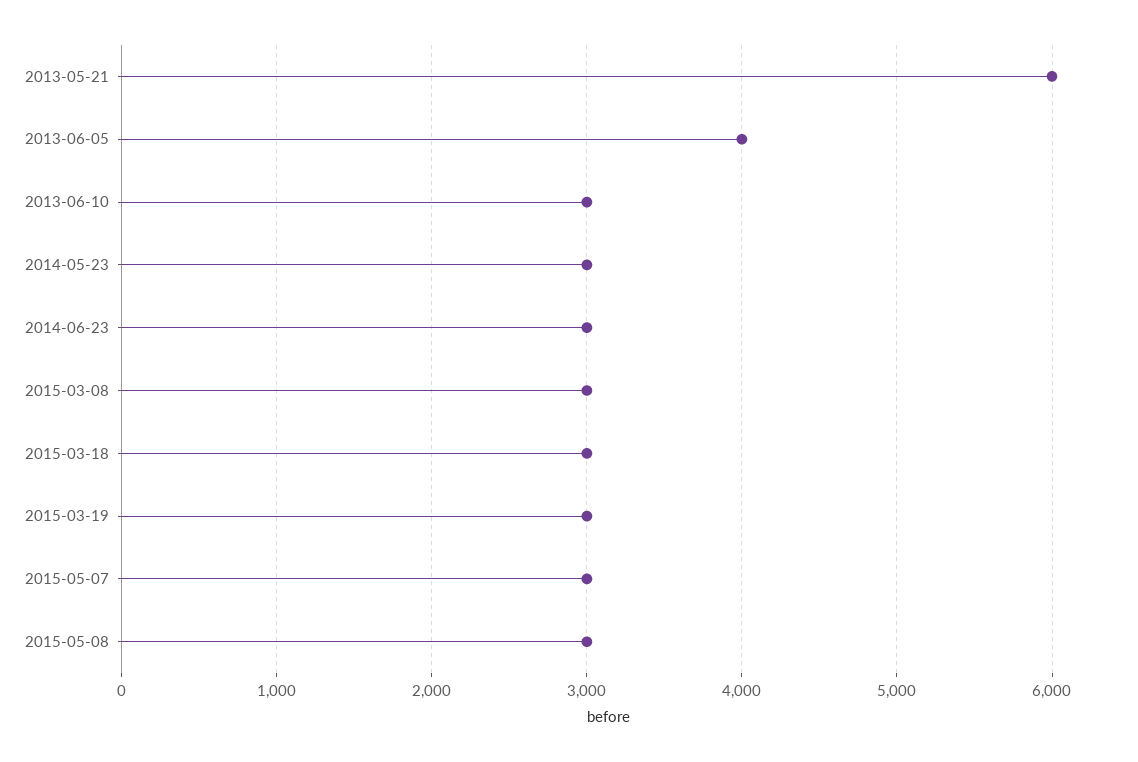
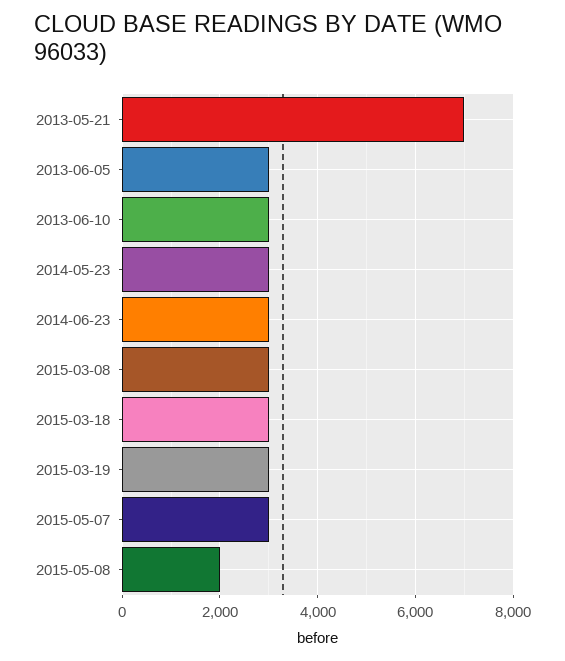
  {
-   "2013-05-21": 6000,
+   "2013-05-21": 7000,
-   "2013-06-05": 4000,
+   "2013-06-05": 3000,
    "2013-06-10": 3000,
    "2014-05-23": 3000,
    "2014-06-23": 3000,
    "2015-03-08": 3000,
    "2015-03-18": 3000,
    "2015-03-19": 3000,
    "2015-05-07": 3000,
-   "2015-05-08": 3000
+   "2015-05-08": 2000
  }

